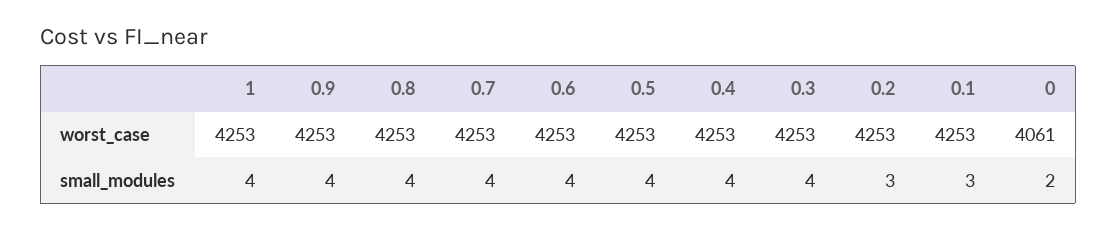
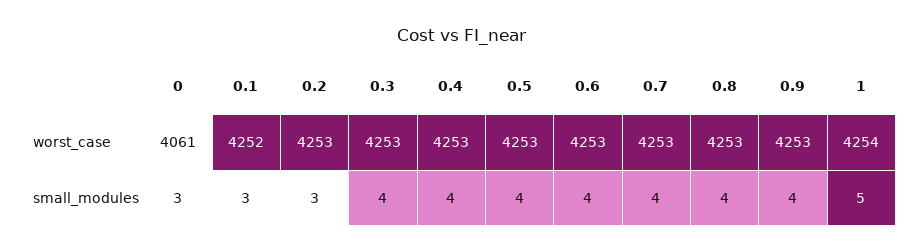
  {
    "1": {
-     "worst_case": 4253,
+     "worst_case": 4254,
-     "small_modules": 4
+     "small_modules": 5
    },
    "0.9": {
      "worst_case": 4253,
      "small_modules": 4
    },
    "0.8": {
      "worst_case": 4253,
      "small_modules": 4
    },
    "0.7": {
      "worst_case": 4253,
      "small_modules": 4
    },
    "0.6": {
      "worst_case": 4253,
      "small_modules": 4
    },
    "0.5": {
      "worst_case": 4253,
      "small_modules": 4
    },
    "0.4": {
      "worst_case": 4253,
      "small_modules": 4
    },
    "0.3": {
      "worst_case": 4253,
      "small_modules": 4
    },
    "0.2": {
      "worst_case": 4253,
      "small_modules": 3
    },
    "0.1": {
-     "worst_case": 4253,
+     "worst_case": 4252,
      "small_modules": 3
    },
    "0": {
      "worst_case": 4061,
-     "small_modules": 2
+     "small_modules": 3
    }
  }

